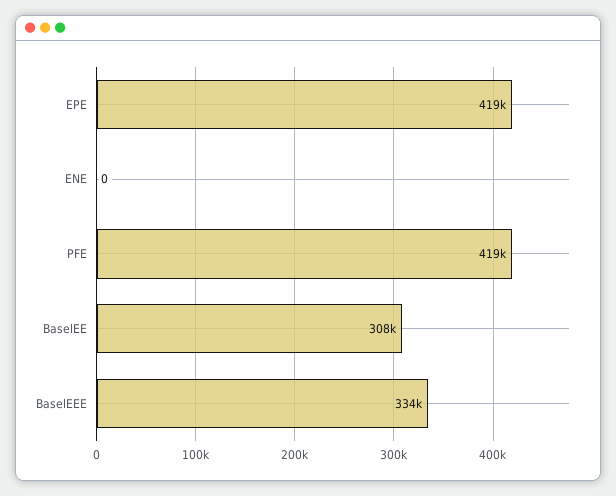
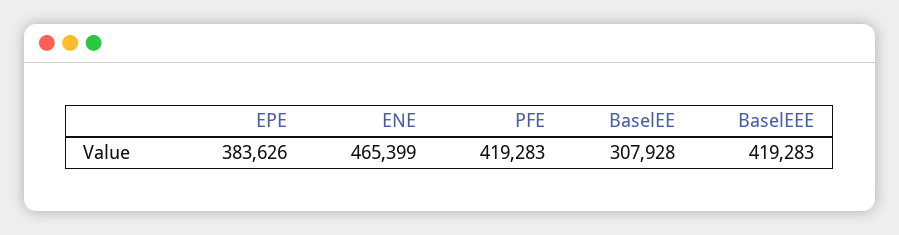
  {
-   "EPE": 419000,
+   "EPE": 383626,
-   "ENE": 0,
+   "ENE": 465399,
    "PFE": 419283,
    "BaselEE": 307928,
-   "BaselEEE": 334000
+   "BaselEEE": 419283
  }

